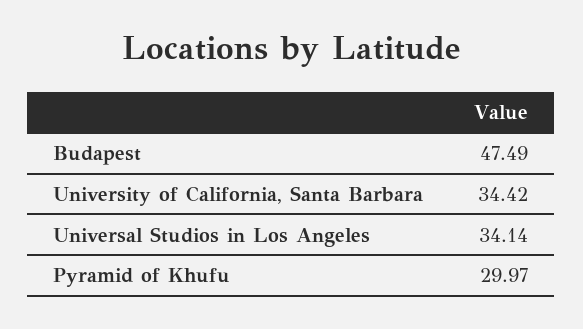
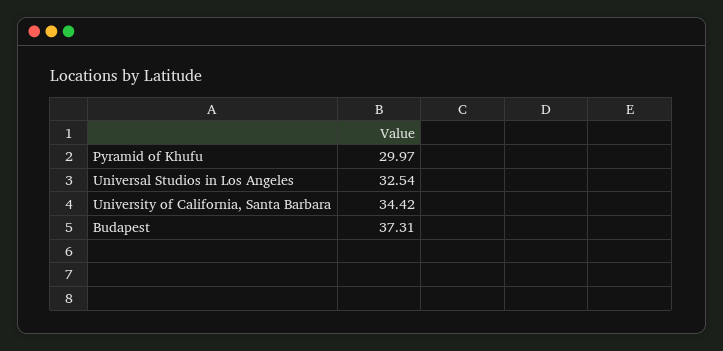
  {
-   "Budapest": 47.49,
+   "Budapest": 37.31,
    "University of California, Santa Barbara": 34.42,
-   "Universal Studios in Los Angeles": 34.14,
+   "Universal Studios in Los Angeles": 32.54,
    "Pyramid of Khufu": 29.97
  }

